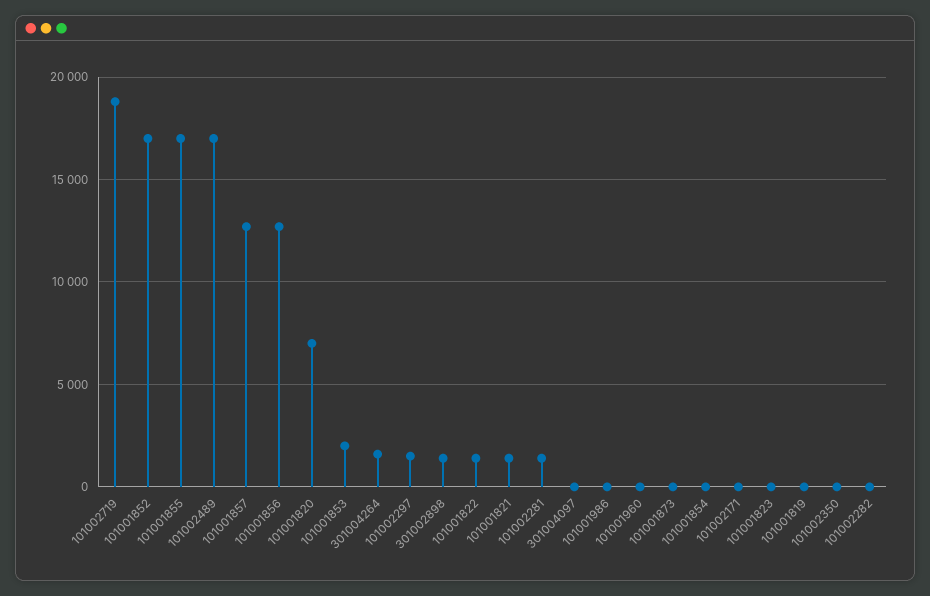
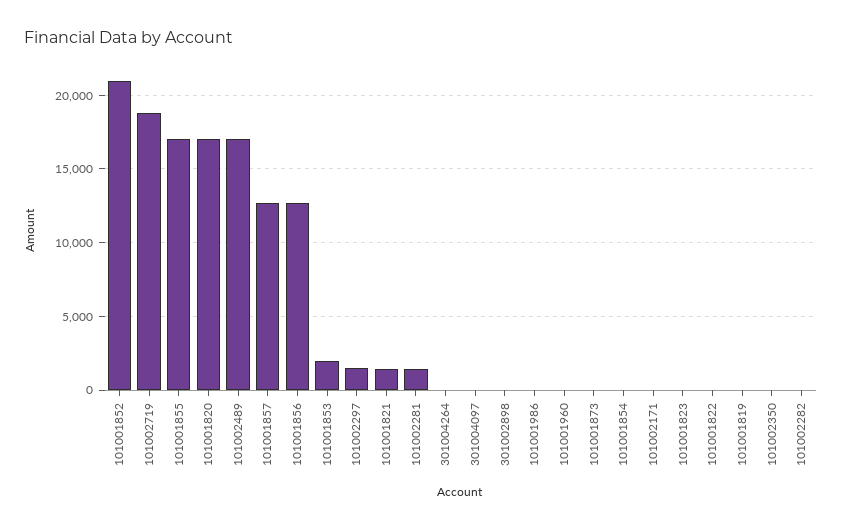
  {
    "101002719": 19000,
-   "101001852": 17000,
+   "101001852": 21000,
    "101001855": 17000,
    "101002489": 17000,
    "101001857": 12500,
    "101001856": 12500,
-   "101001820": 7000,
+   "101001820": 17000,
    "101001853": 2000,
-   "301004264": 1500,
+   "301004264": 0,
    "101002297": 1500,
-   "301002898": 1500,
+   "301002898": 0,
-   "101001822": 1500,
+   "101001822": 0,
    "101001821": 1500,
    "101002281": 1500,
    "301004097": 0,
    "101001986": 0,
    "101001960": 0,
    "101001873": 0,
    "101001854": 0,
    "101002171": 0,
    "101001823": 0,
    "101001819": 0,
    "101002350": 0,
    "101002282": 0
  }

